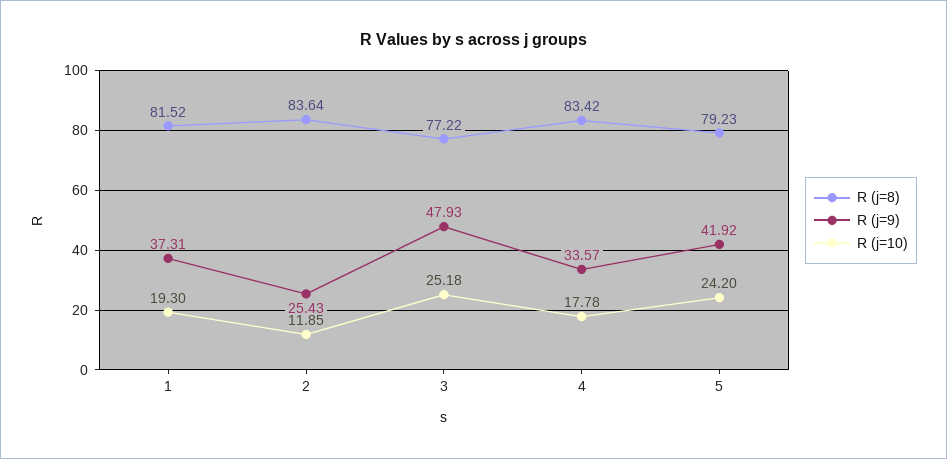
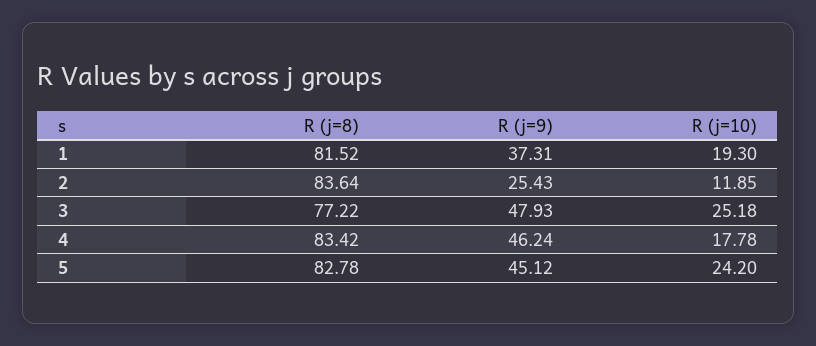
  {
    "R (j=8)": {
      "1": 81.52,
      "2": 83.64,
      "3": 77.22,
      "4": 83.42,
-     "5": 79.23
+     "5": 82.78
    },
    "R (j=9)": {
      "1": 37.31,
      "2": 25.43,
      "3": 47.93,
-     "4": 33.57,
+     "4": 46.24,
-     "5": 41.92
+     "5": 45.12
    },
    "R (j=10)": {
      "1": 19.3,
      "2": 11.85,
      "3": 25.18,
      "4": 17.78,
      "5": 24.2
    }
  }

